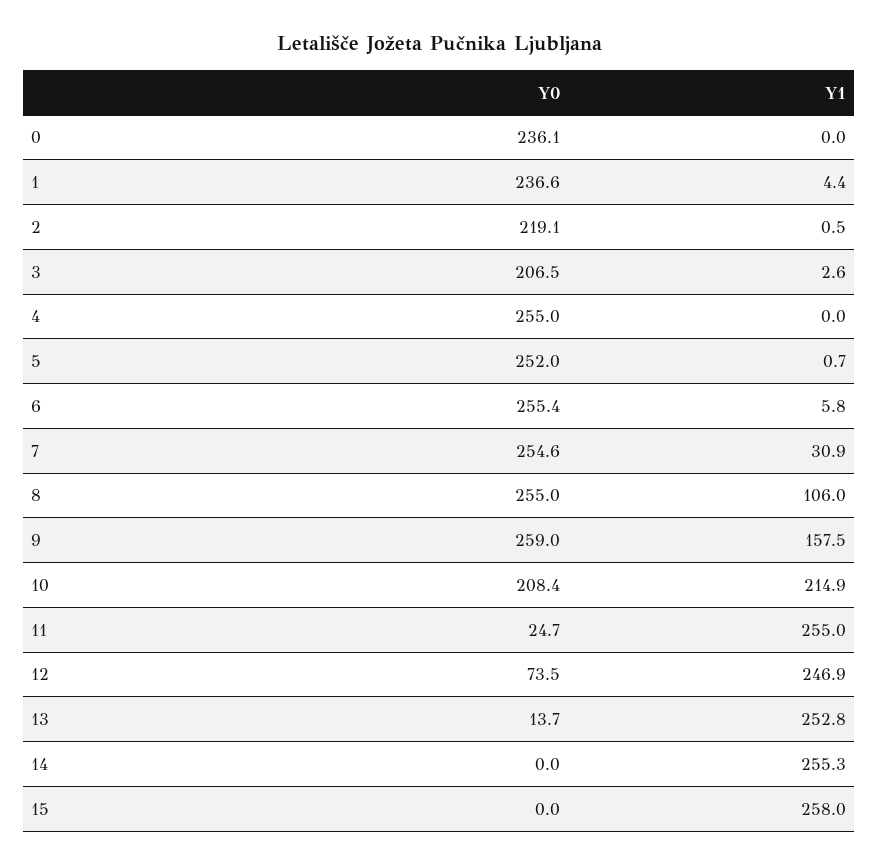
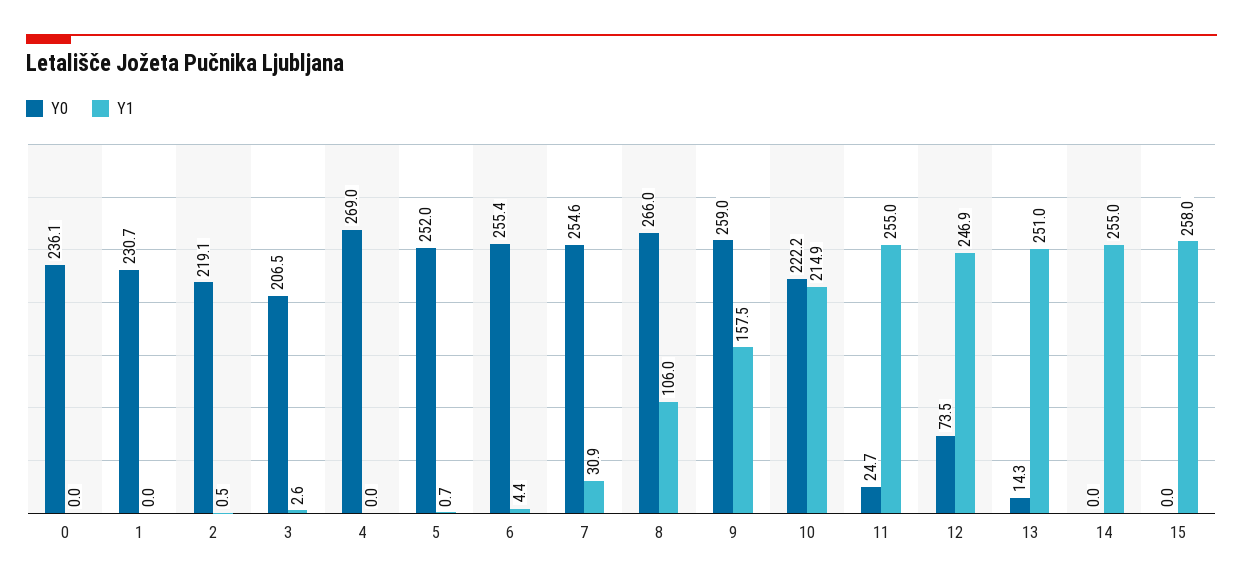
  {
    "Y0": {
      "0": 236.1,
-     "1": 236.6,
+     "1": 230.7,
      "2": 219.1,
      "3": 206.5,
-     "4": 255,
+     "4": 269,
      "5": 252,
      "6": 255.4,
      "7": 254.6,
-     "8": 255,
+     "8": 266,
      "9": 259,
-     "10": 208.4,
+     "10": 222.2,
      "11": 24.7,
      "12": 73.5,
-     "13": 13.7,
+     "13": 14.3,
      "14": 0,
      "15": 0
    },
    "Y1": {
      "0": 0,
-     "1": 4.4,
+     "1": 0,
      "2": 0.5,
      "3": 2.6,
      "4": 0,
      "5": 0.7,
-     "6": 5.8,
+     "6": 4.4,
      "7": 30.9,
      "8": 106,
      "9": 157.5,
      "10": 214.9,
      "11": 255,
      "12": 246.9,
-     "13": 252.8,
+     "13": 251,
-     "14": 255.3,
+     "14": 255,
      "15": 258
    }
  }

